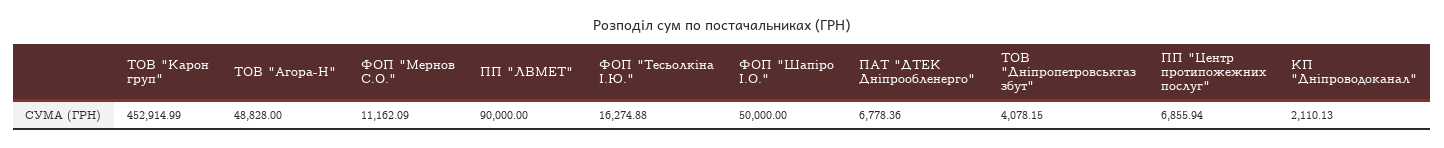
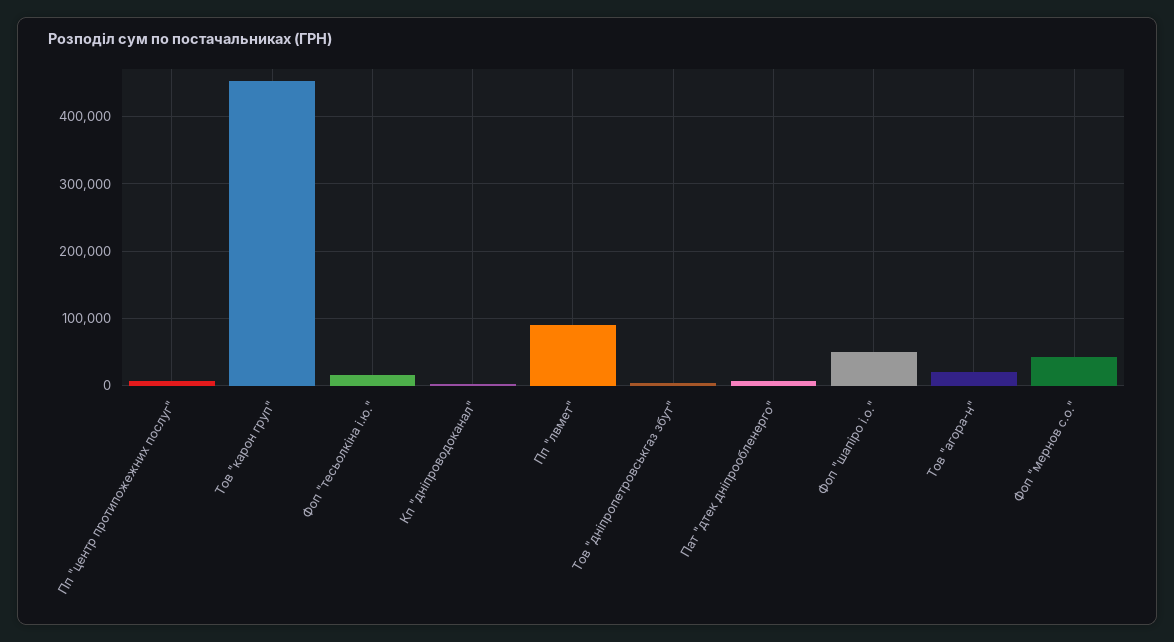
  {
    "ТОВ \"Карон груп\"": 452914.99,
-   "ТОВ \"Агора-Н\"": 48828,
+   "ТОВ \"Агора-Н\"": 20000,
-   "ФОП \"Мернов С.О.\"": 11162.09,
+   "ФОП \"Мернов С.О.\"": 40000,
    "ПП \"ЛВМЕТ\"": 90000,
    "ФОП \"Тесьолкіна І.Ю.\"": 16274.88,
    "ФОП \"Шапіро І.О.\"": 50000,
    "ПАТ \"ДТЕК Дніпрообленерго\"": 6778.36,
    "ТОВ \"Дніпропетровськгаз збут\"": 4078.15,
    "ПП \"Центр протипожежних послуг\"": 6855.94,
    "КП \"Дніпроводоканал\"": 2110.13
  }

